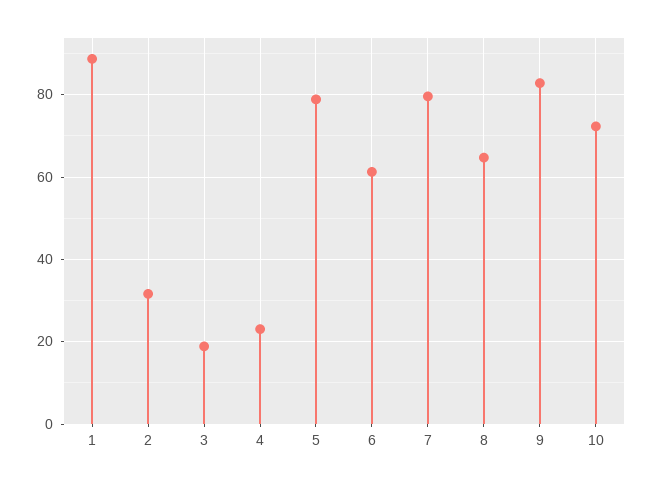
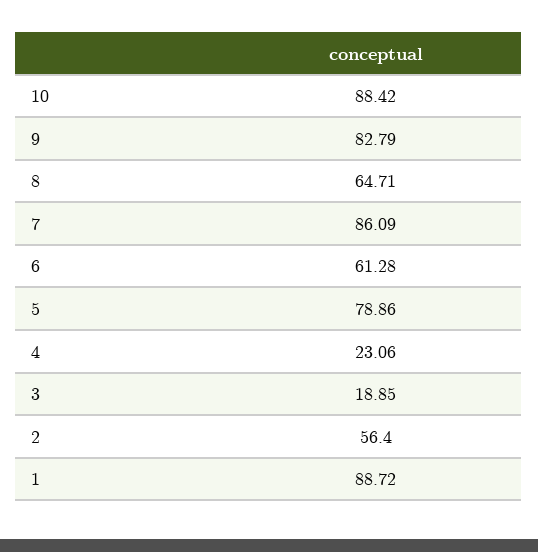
  {
    "1": 88.72,
-   "2": 32,
+   "2": 56.4,
    "3": 18.85,
    "4": 23.06,
    "5": 78.86,
    "6": 61.28,
-   "7": 80,
+   "7": 86.09,
    "8": 64.71,
    "9": 82.79,
-   "10": 72
+   "10": 88.42
  }

